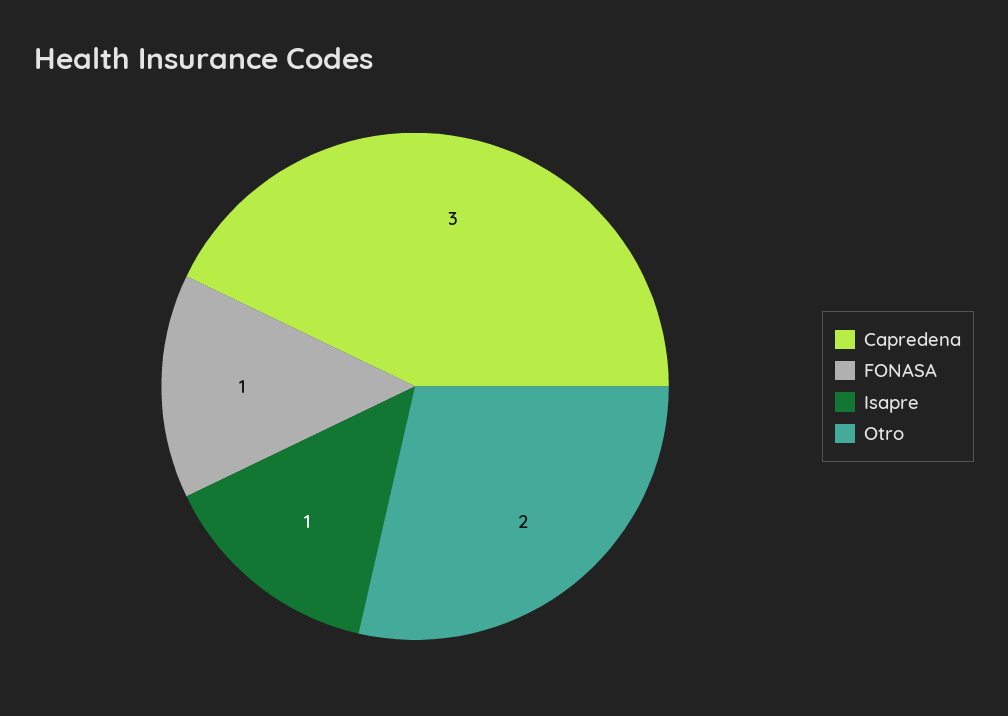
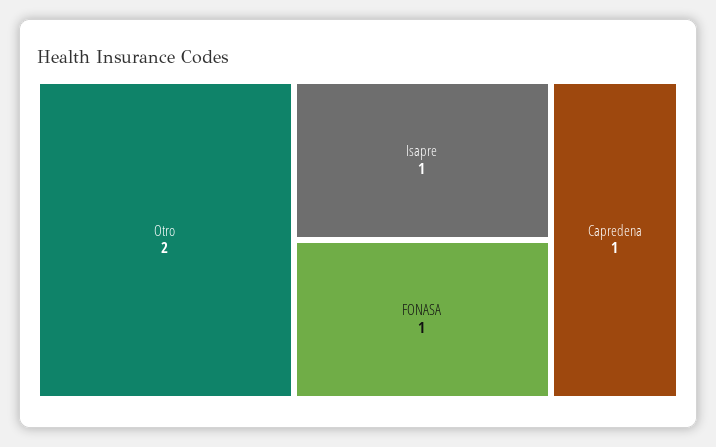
  {
-   "Capredena": 3,
+   "Capredena": 1,
    "FONASA": 1,
    "Isapre": 1,
    "Otro": 2
  }

